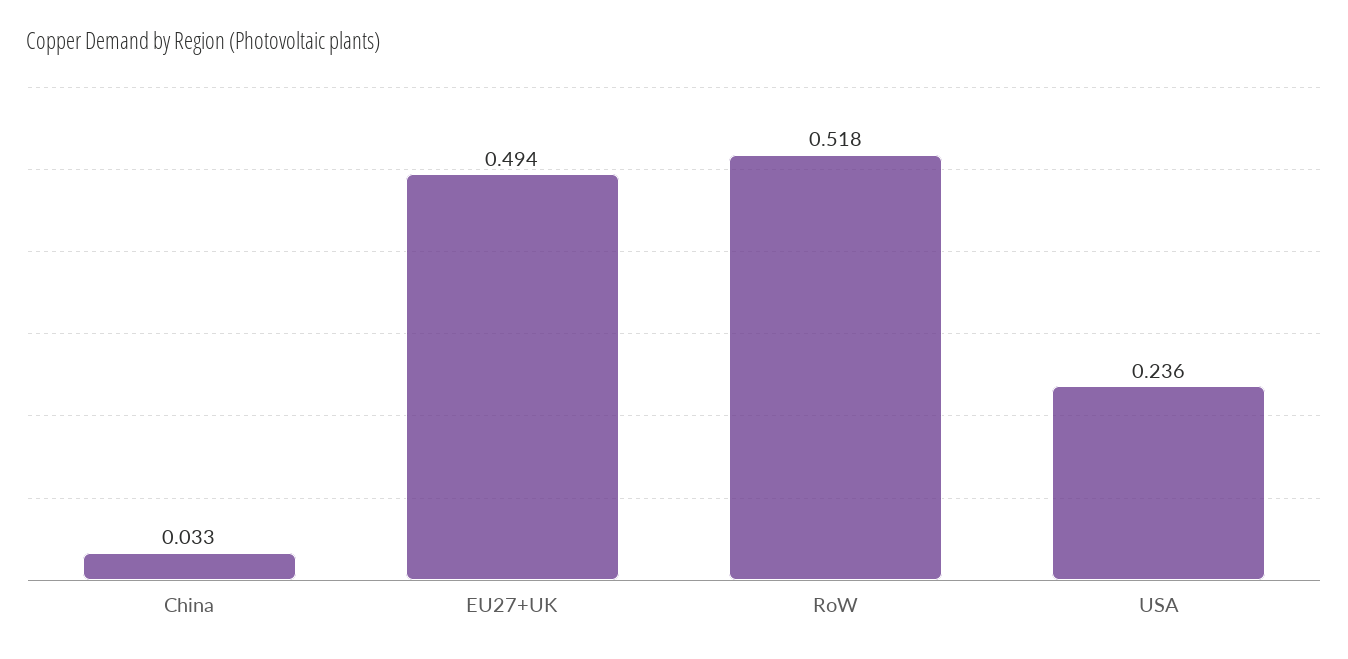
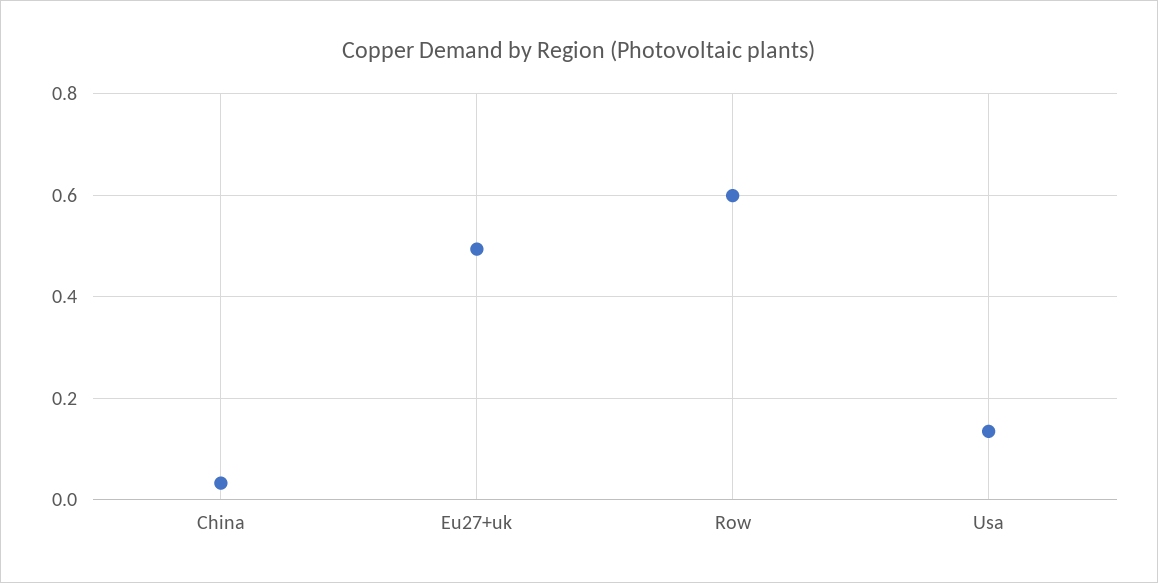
  {
    "China": 0.033,
    "EU27+UK": 0.494,
-   "RoW": 0.518,
+   "RoW": 0.6,
-   "USA": 0.236
+   "USA": 0.14
  }

